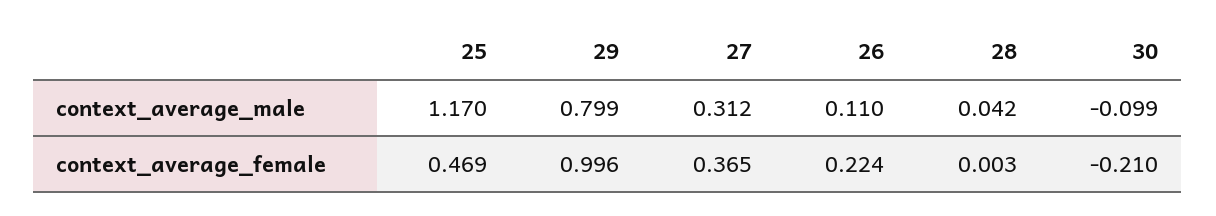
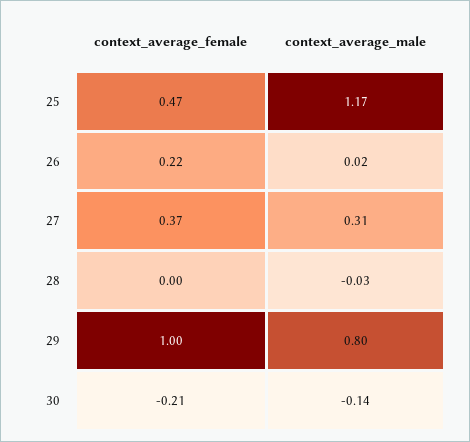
  {
    "25": {
      "context_average_male": 1.17,
      "context_average_female": 0.469
    },
    "29": {
      "context_average_male": 0.799,
      "context_average_female": 0.996
    },
    "27": {
      "context_average_male": 0.312,
      "context_average_female": 0.365
    },
    "26": {
-     "context_average_male": 0.11,
+     "context_average_male": 0.02,
      "context_average_female": 0.224
    },
    "28": {
-     "context_average_male": 0.042,
+     "context_average_male": -0.03,
      "context_average_female": 0.003
    },
    "30": {
-     "context_average_male": -0.099,
+     "context_average_male": -0.14,
      "context_average_female": -0.21
    }
  }

